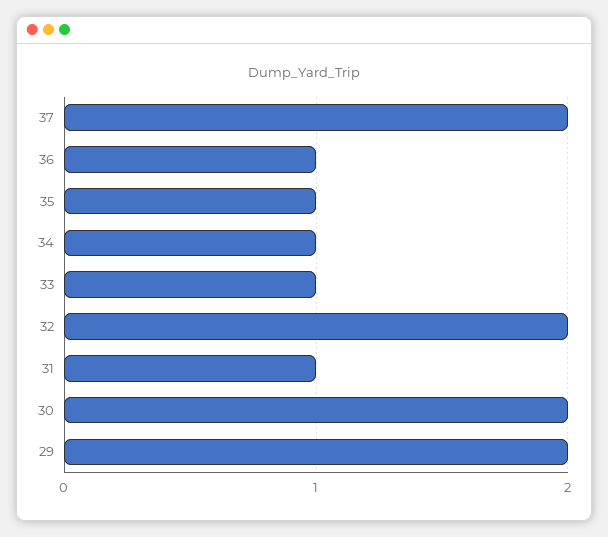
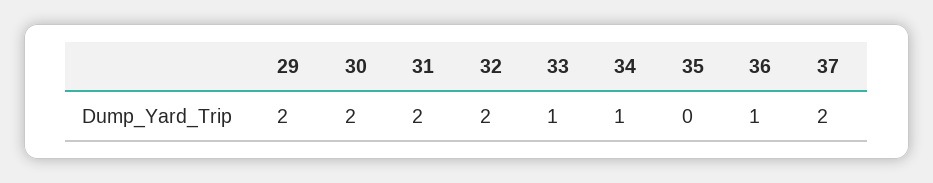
  {
    "37": 2,
    "36": 1,
-   "35": 1,
+   "35": 0,
    "34": 1,
    "33": 1,
    "32": 2,
-   "31": 1,
+   "31": 2,
    "30": 2,
    "29": 2
  }

